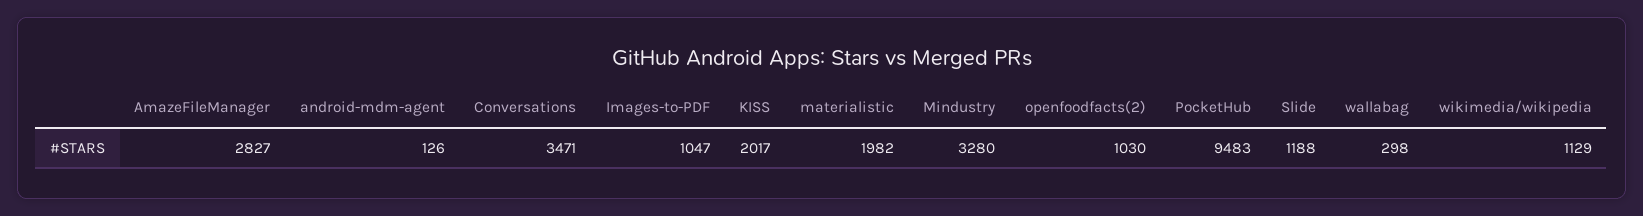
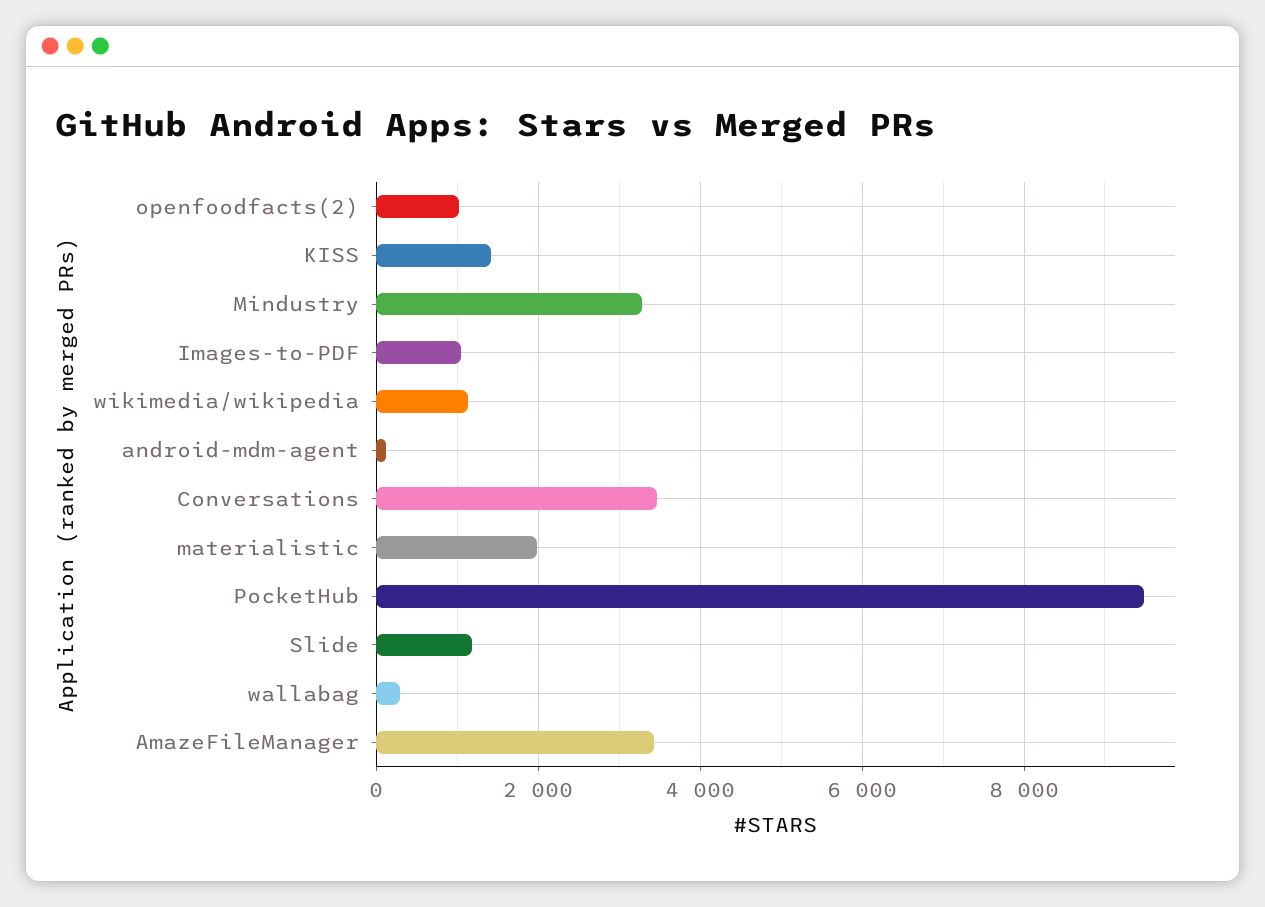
  {
-   "AmazeFileManager": 2827,
+   "AmazeFileManager": 3400,
    "android-mdm-agent": 126,
    "Conversations": 3471,
    "Images-to-PDF": 1047,
-   "KISS": 2017,
+   "KISS": 1400,
    "materialistic": 1982,
    "Mindustry": 3280,
    "openfoodfacts(2)": 1030,
    "PocketHub": 9483,
    "Slide": 1188,
    "wallabag": 298,
    "wikimedia/wikipedia": 1129
  }

